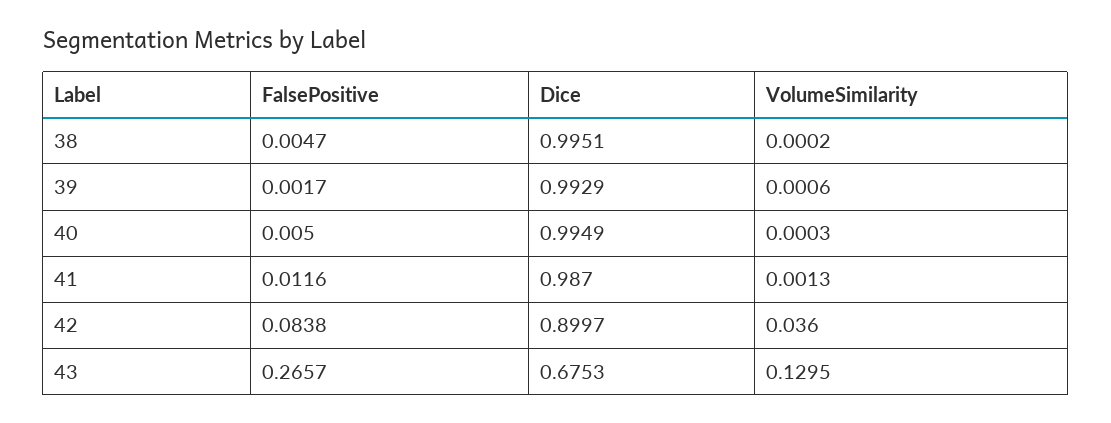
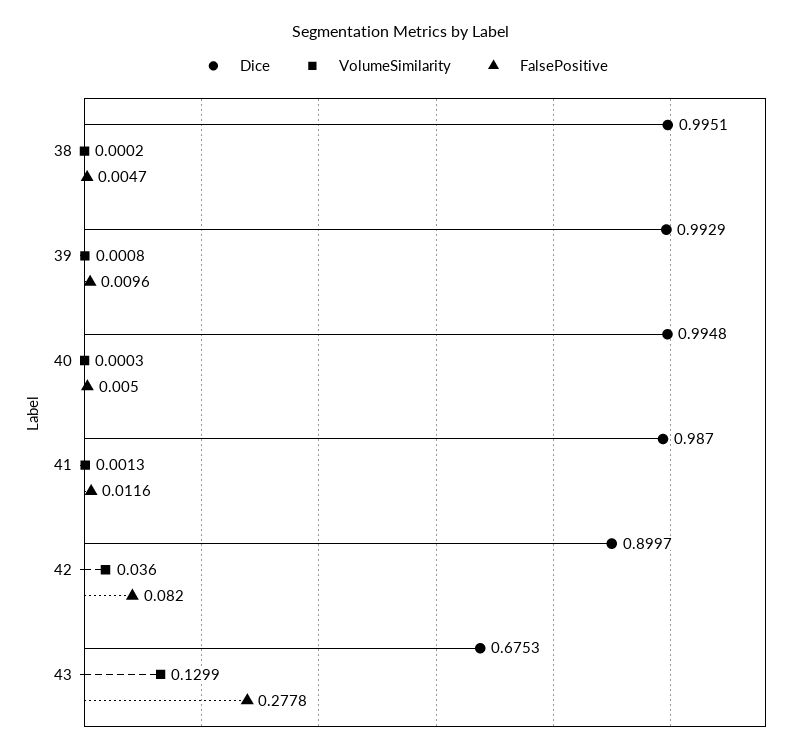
  {
    "FalsePositive": {
      "38": 0.0047,
-     "39": 0.0017,
+     "39": 0.0096,
      "40": 0.005,
      "41": 0.0116,
-     "42": 0.0838,
+     "42": 0.082,
-     "43": 0.2657
+     "43": 0.2778
    },
    "Dice": {
      "38": 0.9951,
      "39": 0.9929,
-     "40": 0.9949,
+     "40": 0.9948,
      "41": 0.987,
      "42": 0.8997,
      "43": 0.6753
    },
    "VolumeSimilarity": {
      "38": 0.0002,
-     "39": 0.0006,
+     "39": 0.0008,
      "40": 0.0003,
      "41": 0.0013,
      "42": 0.036,
-     "43": 0.1295
+     "43": 0.1299
    }
  }

